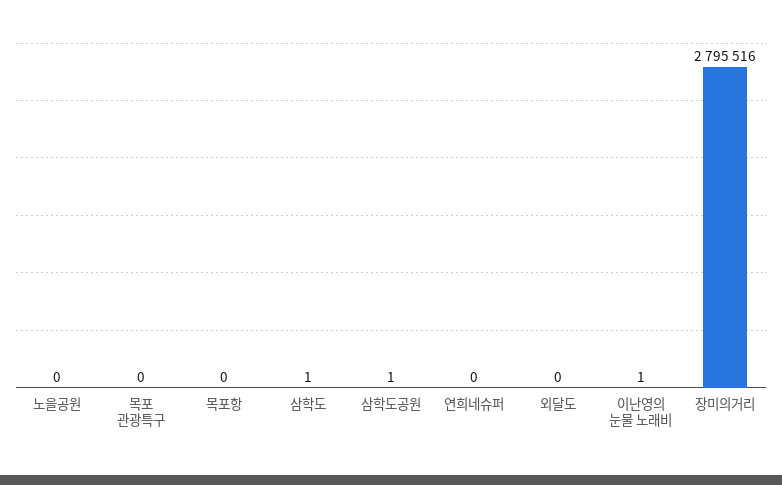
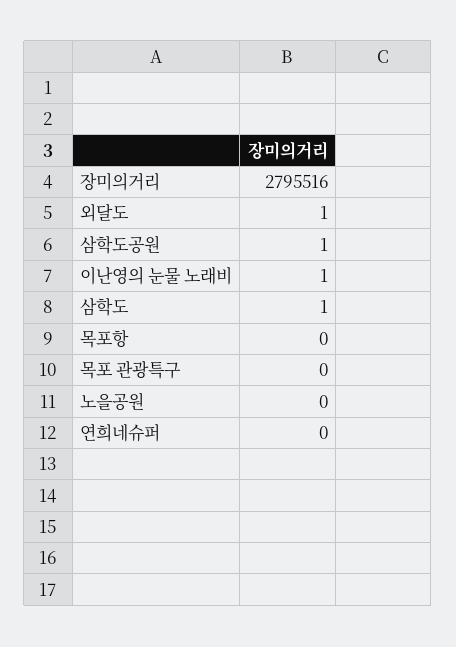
  {
    "노을공원": 0,
    "목포 관광특구": 0,
    "목포항": 0,
    "삼학도": 1,
    "삼학도공원": 1,
    "연희네슈퍼": 0,
-   "외달도": 0,
+   "외달도": 1,
    "이난영의 눈물 노래비": 1,
    "장미의거리": 2795516
  }

